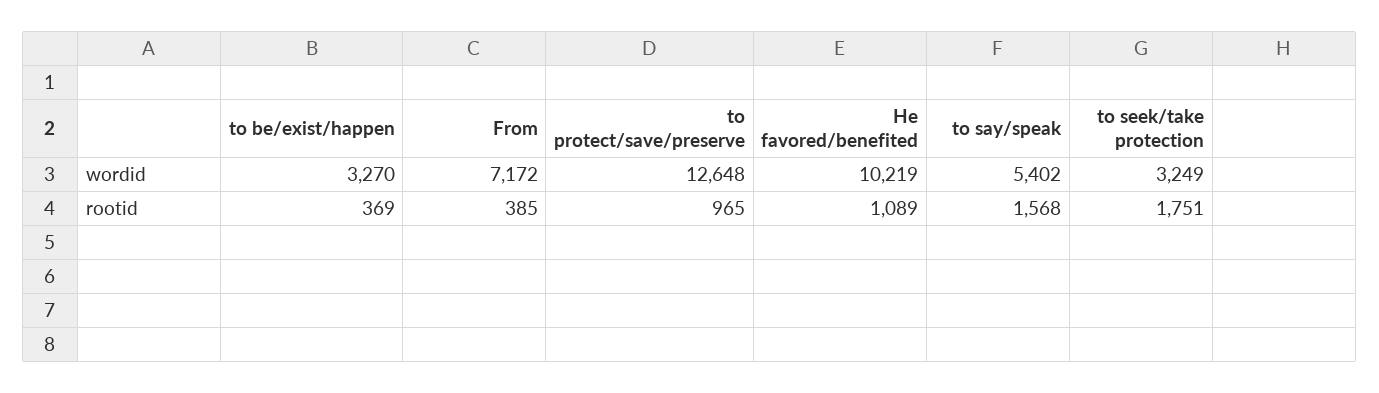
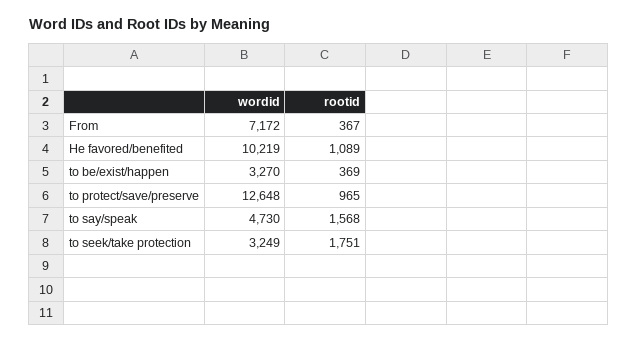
  {
    "to be/exist/happen": {
      "wordid": 3270,
      "rootid": 369
    },
    "From": {
      "wordid": 7172,
-     "rootid": 385
+     "rootid": 367
    },
    "to protect/save/preserve": {
      "wordid": 12648,
      "rootid": 965
    },
    "He favored/benefited": {
      "wordid": 10219,
      "rootid": 1089
    },
    "to say/speak": {
-     "wordid": 5402,
+     "wordid": 4730,
      "rootid": 1568
    },
    "to seek/take protection": {
      "wordid": 3249,
      "rootid": 1751
    }
  }

